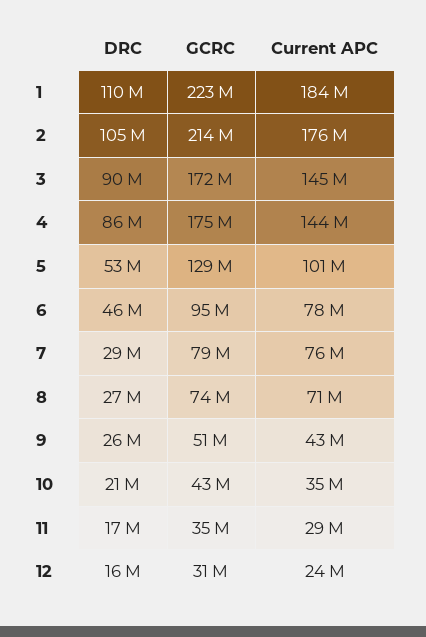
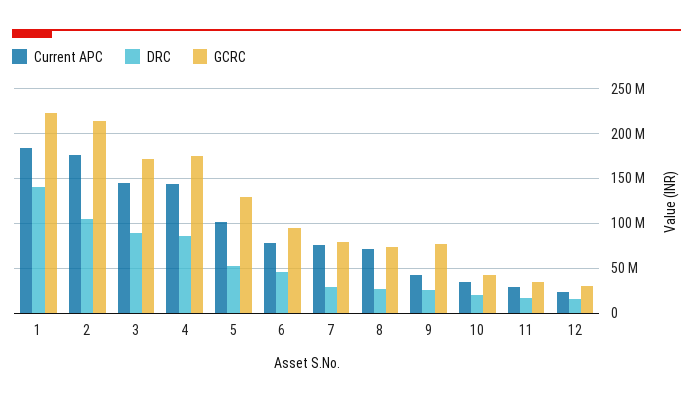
  {
    "DRC": {
-     "1": 110000000,
+     "1": 140000000,
      "2": 105000000,
      "3": 90000000,
      "4": 86000000,
      "5": 53000000,
      "6": 46000000,
      "7": 29000000,
      "8": 27000000,
      "9": 26000000,
      "10": 21000000,
      "11": 17000000,
      "12": 16000000
    },
    "GCRC": {
      "1": 223000000,
      "2": 214000000,
      "3": 172000000,
      "4": 175000000,
      "5": 129000000,
      "6": 95000000,
      "7": 79000000,
      "8": 74000000,
-     "9": 51000000,
+     "9": 80000000,
      "10": 43000000,
      "11": 35000000,
      "12": 31000000
    },
    "Current APC": {
      "1": 184000000,
      "2": 176000000,
      "3": 145000000,
      "4": 144000000,
      "5": 101000000,
      "6": 78000000,
      "7": 76000000,
      "8": 71000000,
      "9": 43000000,
      "10": 35000000,
      "11": 29000000,
      "12": 24000000
    }
  }

